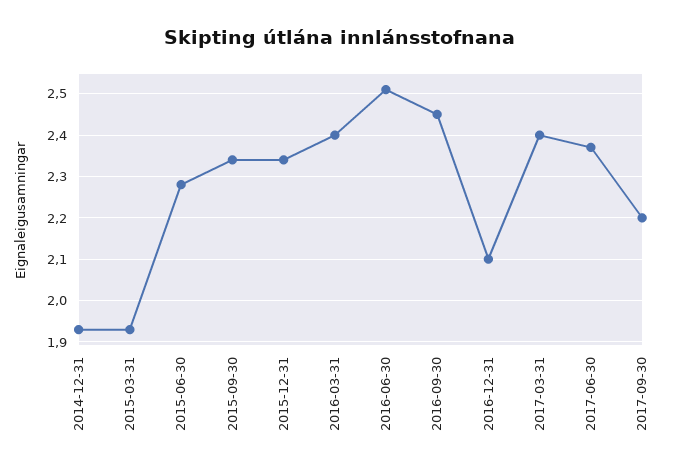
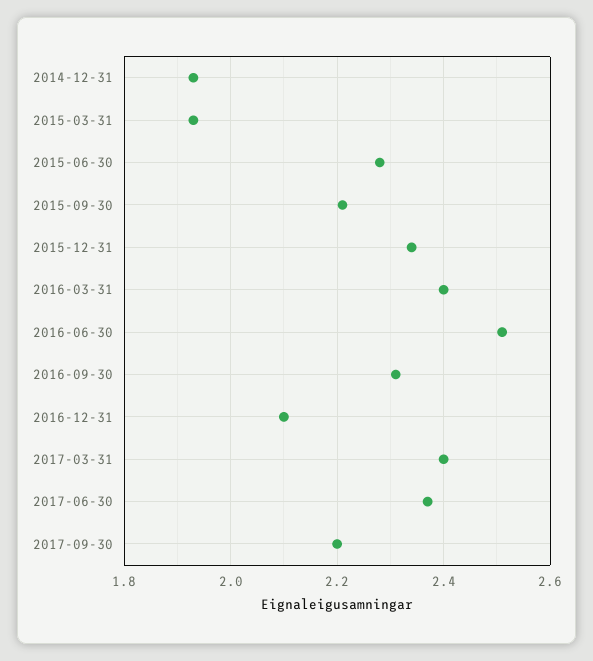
  {
    "2014-12-31": 1.95,
    "2015-03-31": 1.95,
    "2015-06-30": 2.3,
-   "2015-09-30": 2.35,
+   "2015-09-30": 2.2,
    "2015-12-31": 2.35,
    "2016-03-31": 2.4,
    "2016-06-30": 2.5,
-   "2016-09-30": 2.45,
+   "2016-09-30": 2.3,
    "2016-12-31": 2.1,
    "2017-03-31": 2.4,
    "2017-06-30": 2.35,
    "2017-09-30": 2.2
  }

